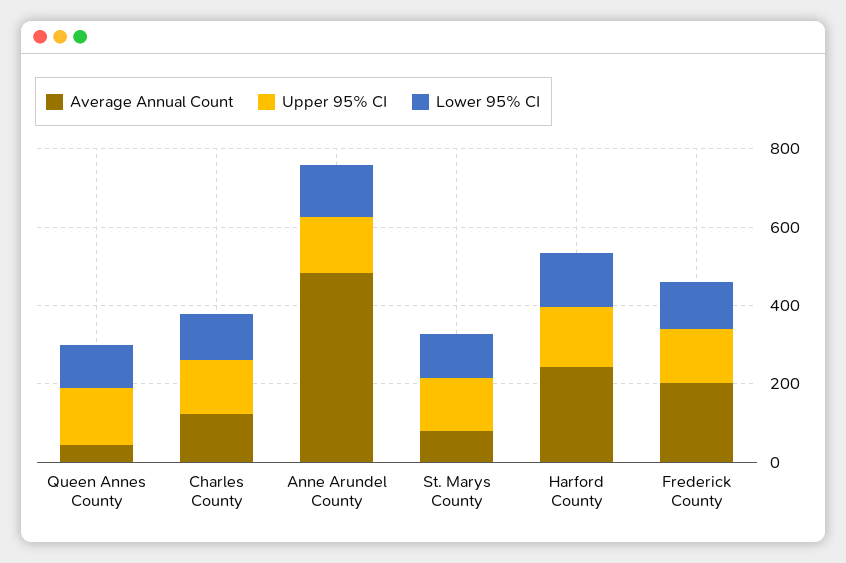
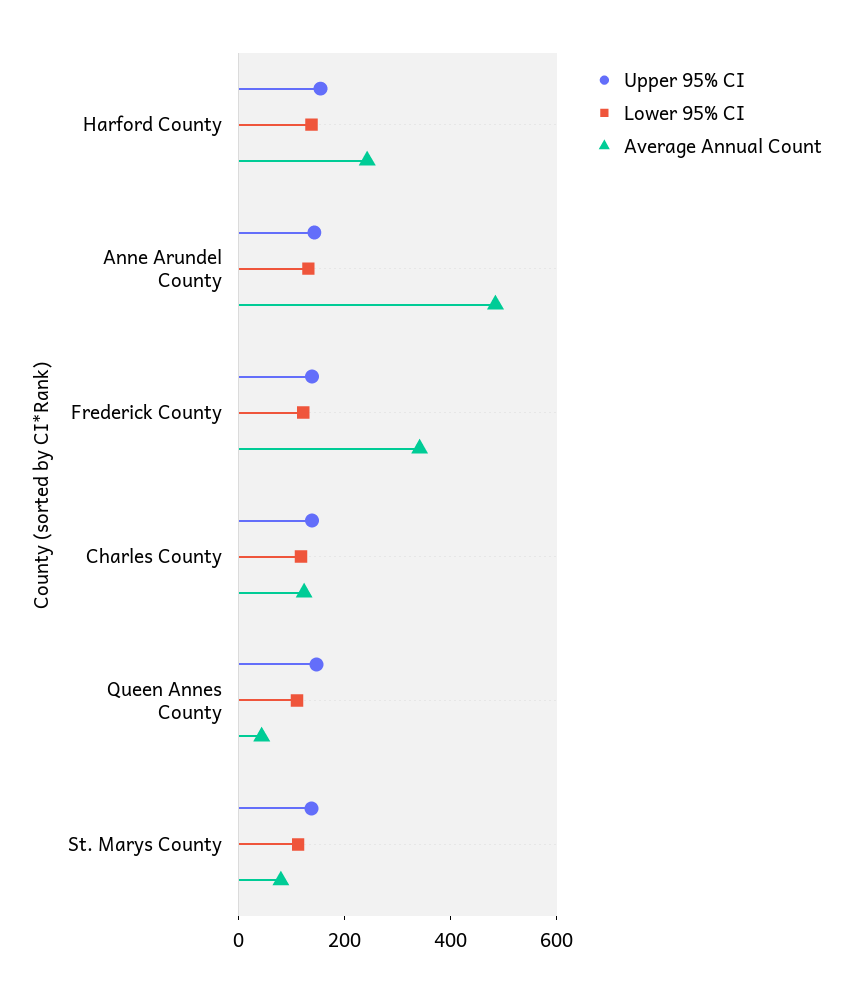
  {
    "Average Annual Count": {
      "Queen Annes County": 50,
      "Charles County": 100,
      "Anne Arundel County": 500,
      "St. Marys County": 100,
      "Harford County": 250,
-     "Frederick County": 200
+     "Frederick County": 350
    },
    "Upper 95% CI": {
      "Queen Annes County": 150,
      "Charles County": 150,
      "Anne Arundel County": 150,
      "St. Marys County": 150,
      "Harford County": 150,
      "Frederick County": 150
    },
    "Lower 95% CI": {
      "Queen Annes County": 100,
      "Charles County": 100,
      "Anne Arundel County": 150,
      "St. Marys County": 100,
      "Harford County": 150,
      "Frederick County": 100
    }
  }

